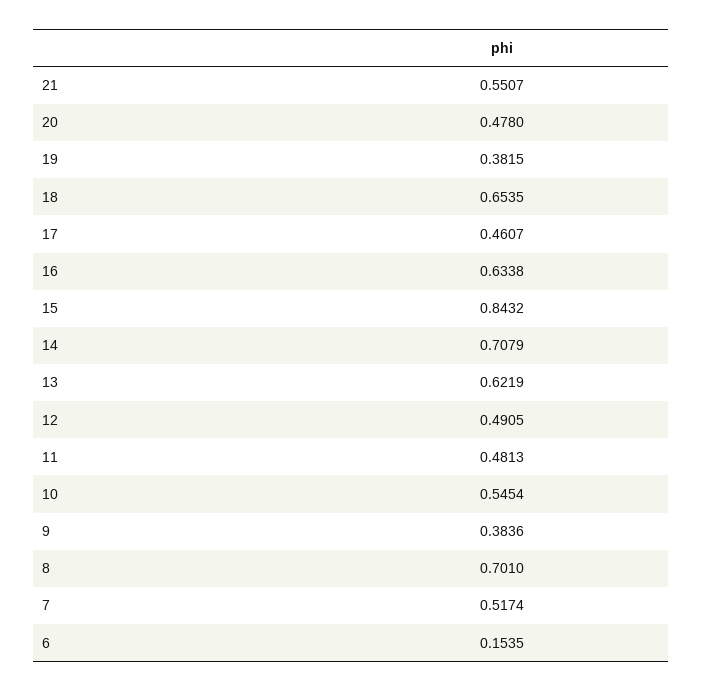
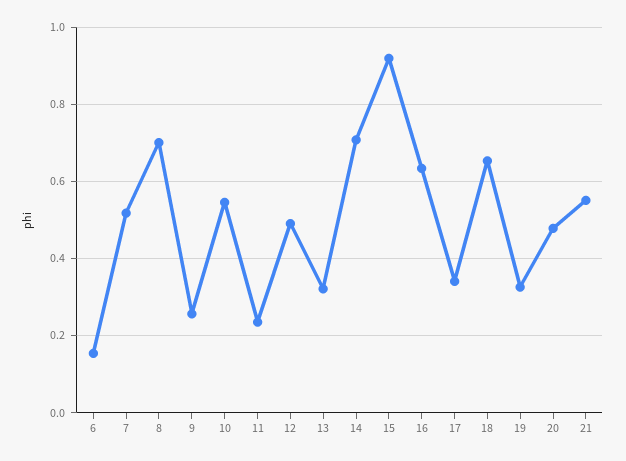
  {
    "21": 0.5507,
    "20": 0.478,
-   "19": 0.3815,
+   "19": 0.32,
    "18": 0.6535,
-   "17": 0.4607,
+   "17": 0.34,
    "16": 0.6338,
-   "15": 0.8432,
+   "15": 0.92,
    "14": 0.7079,
-   "13": 0.6219,
+   "13": 0.32,
    "12": 0.4905,
-   "11": 0.4813,
+   "11": 0.24,
    "10": 0.5454,
-   "9": 0.3836,
+   "9": 0.26,
    "8": 0.701,
    "7": 0.5174,
    "6": 0.1535
  }

